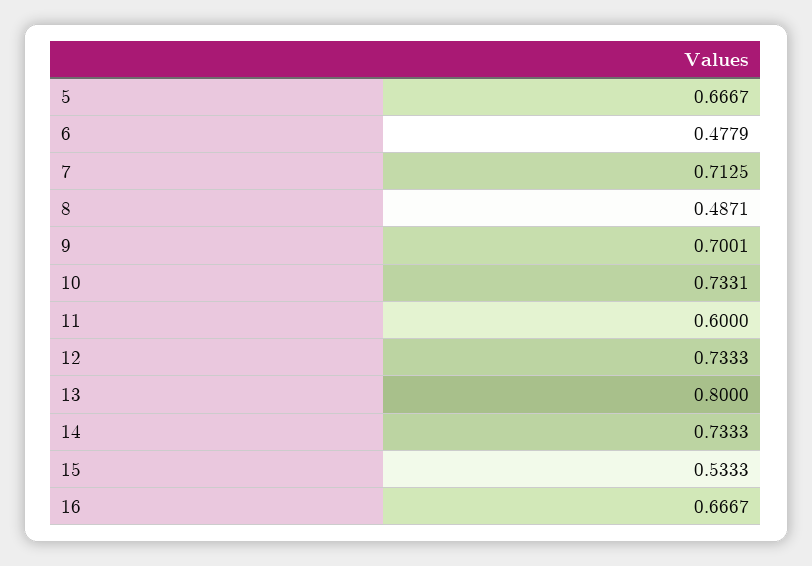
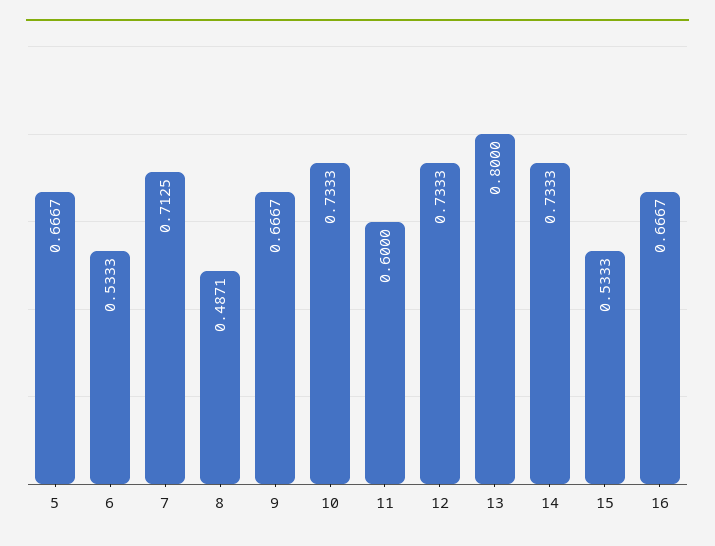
  {
    "5": 0.6667,
-   "6": 0.4779,
+   "6": 0.5333,
    "7": 0.7125,
    "8": 0.4871,
-   "9": 0.7001,
+   "9": 0.6667,
-   "10": 0.7331,
+   "10": 0.7333,
    "11": 0.6,
    "12": 0.7333,
    "13": 0.8,
    "14": 0.7333,
    "15": 0.5333,
    "16": 0.6667
  }

